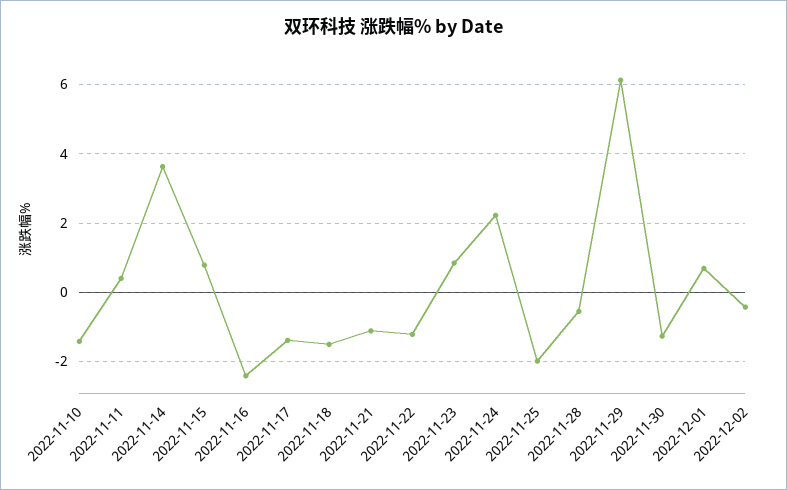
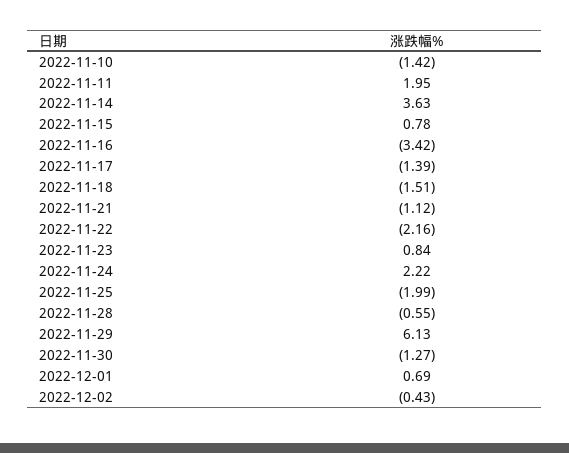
  {
    "2022-11-10": -1.42,
-   "2022-11-11": 0.4,
+   "2022-11-11": 1.95,
    "2022-11-14": 3.63,
    "2022-11-15": 0.78,
-   "2022-11-16": -2.4,
+   "2022-11-16": -3.42,
    "2022-11-17": -1.39,
    "2022-11-18": -1.51,
    "2022-11-21": -1.12,
-   "2022-11-22": -1.2,
+   "2022-11-22": -2.16,
    "2022-11-23": 0.84,
    "2022-11-24": 2.22,
    "2022-11-25": -1.99,
    "2022-11-28": -0.55,
    "2022-11-29": 6.13,
    "2022-11-30": -1.27,
    "2022-12-01": 0.69,
    "2022-12-02": -0.43
  }

